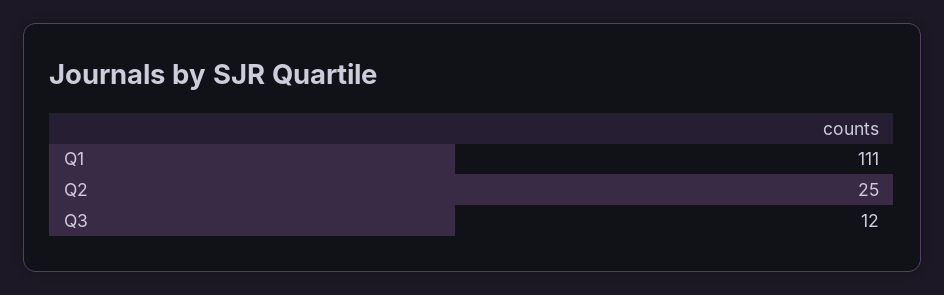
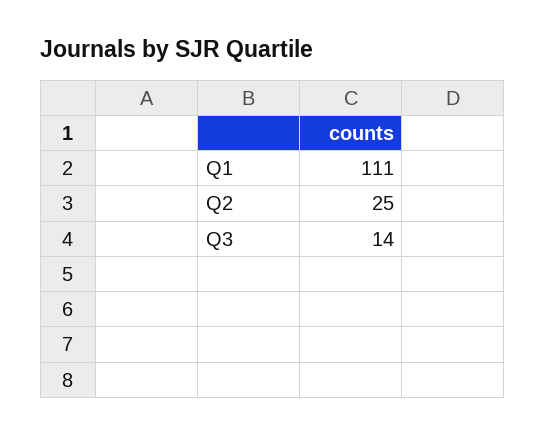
  {
    "Q1": 111,
    "Q2": 25,
-   "Q3": 12
+   "Q3": 14
  }

